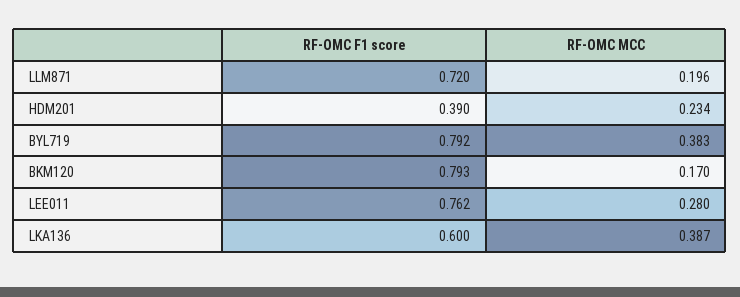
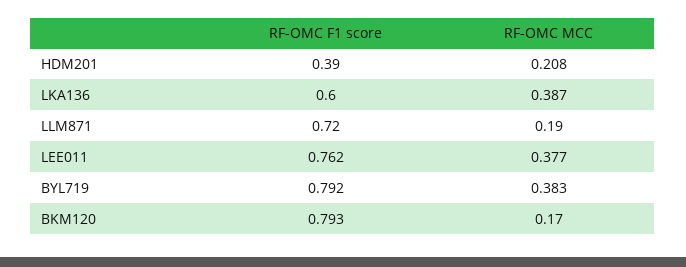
  {
    "RF-OMC F1 score": {
      "LLM871": 0.72,
      "HDM201": 0.39,
      "BYL719": 0.792,
      "BKM120": 0.793,
      "LEE011": 0.762,
      "LKA136": 0.6
    },
    "RF-OMC MCC": {
-     "LLM871": 0.196,
+     "LLM871": 0.19,
-     "HDM201": 0.234,
+     "HDM201": 0.208,
      "BYL719": 0.383,
      "BKM120": 0.17,
-     "LEE011": 0.28,
+     "LEE011": 0.377,
      "LKA136": 0.387
    }
  }

